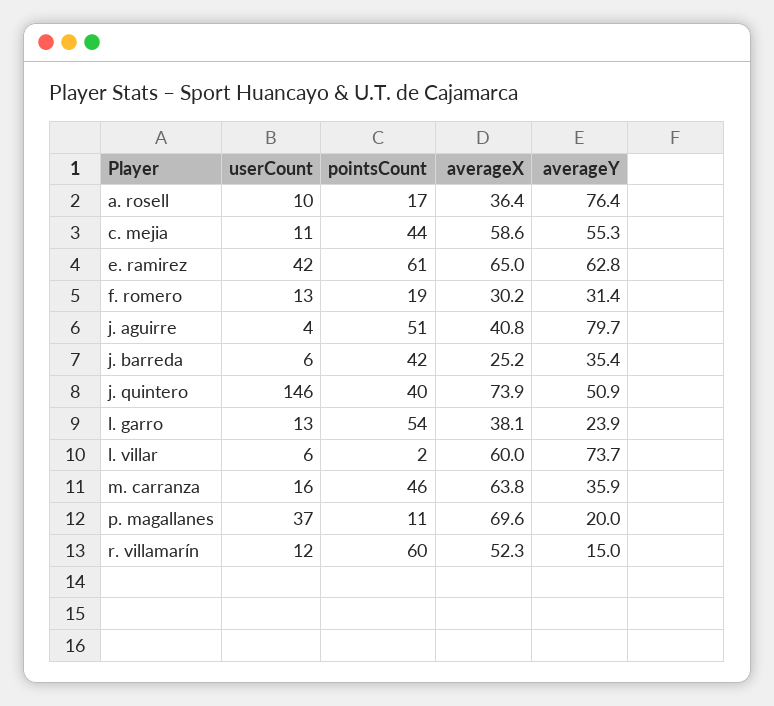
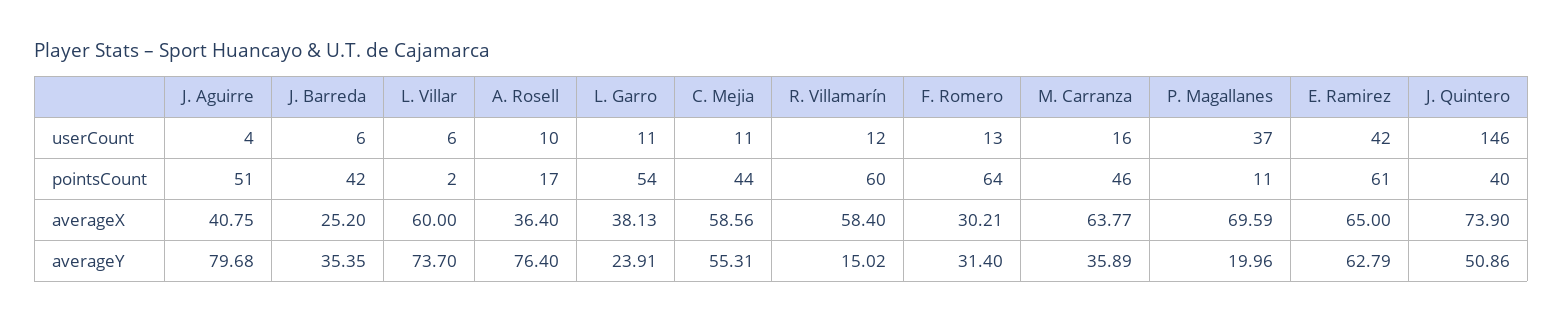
  {
    "userCount": {
      "a. rosell": 10,
      "c. mejia": 11,
      "e. ramirez": 42,
      "f. romero": 13,
      "j. aguirre": 4,
      "j. barreda": 6,
      "j. quintero": 146,
-     "l. garro": 13,
+     "l. garro": 11,
      "l. villar": 6,
      "m. carranza": 16,
      "p. magallanes": 37,
      "r. villamarín": 12
    },
    "pointsCount": {
      "a. rosell": 17,
      "c. mejia": 44,
      "e. ramirez": 61,
-     "f. romero": 19,
+     "f. romero": 64,
      "j. aguirre": 51,
      "j. barreda": 42,
      "j. quintero": 40,
      "l. garro": 54,
      "l. villar": 2,
      "m. carranza": 46,
      "p. magallanes": 11,
      "r. villamarín": 60
    },
    "averageX": {
      "a. rosell": 36.4,
      "c. mejia": 58.56,
      "e. ramirez": 65,
      "f. romero": 30.21,
      "j. aguirre": 40.75,
      "j. barreda": 25.2,
      "j. quintero": 73.9,
      "l. garro": 38.13,
      "l. villar": 60,
      "m. carranza": 63.77,
      "p. magallanes": 69.59,
-     "r. villamarín": 52.3
+     "r. villamarín": 58.4
    },
    "averageY": {
      "a. rosell": 76.4,
      "c. mejia": 55.31,
      "e. ramirez": 62.79,
      "f. romero": 31.4,
      "j. aguirre": 79.68,
      "j. barreda": 35.35,
      "j. quintero": 50.86,
      "l. garro": 23.91,
      "l. villar": 73.7,
      "m. carranza": 35.89,
      "p. magallanes": 19.96,
      "r. villamarín": 15.02
    }
  }

